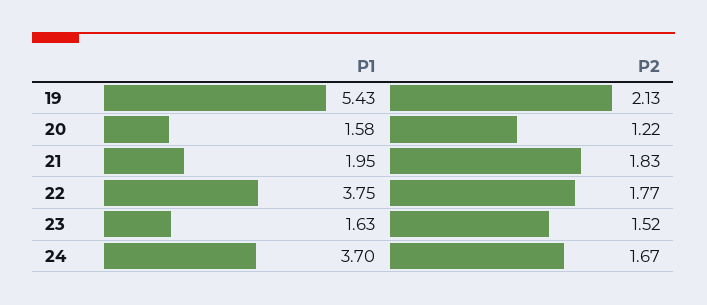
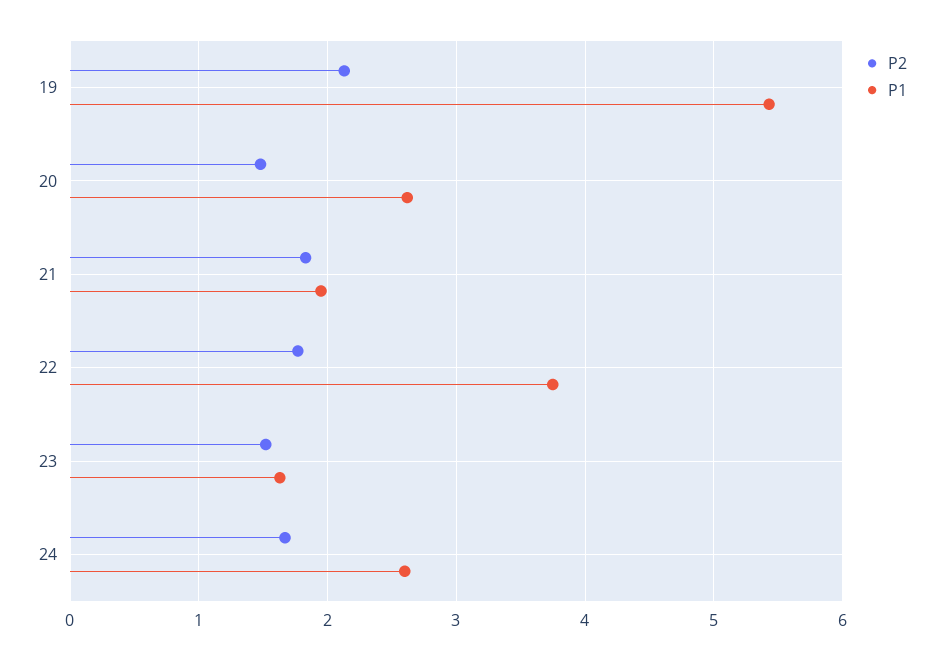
  {
    "P1": {
      "19": 5.43,
-     "20": 1.58,
+     "20": 2.6,
      "21": 1.95,
      "22": 3.75,
      "23": 1.63,
-     "24": 3.7
+     "24": 2.6
    },
    "P2": {
      "19": 2.13,
-     "20": 1.22,
+     "20": 1.5,
      "21": 1.83,
      "22": 1.77,
      "23": 1.52,
      "24": 1.67
    }
  }

